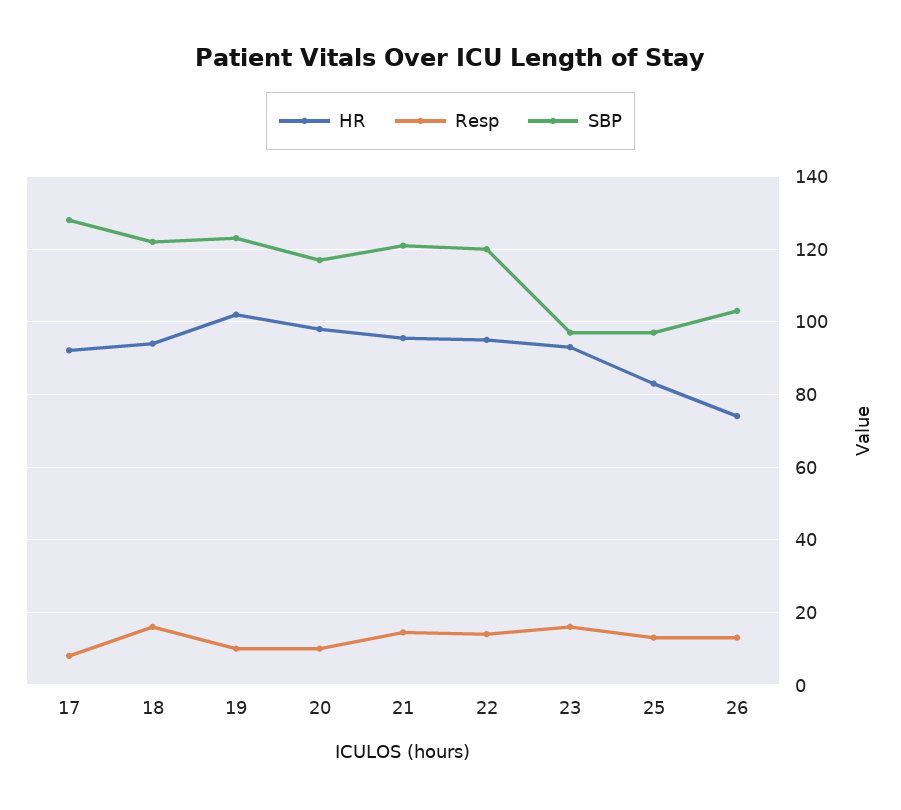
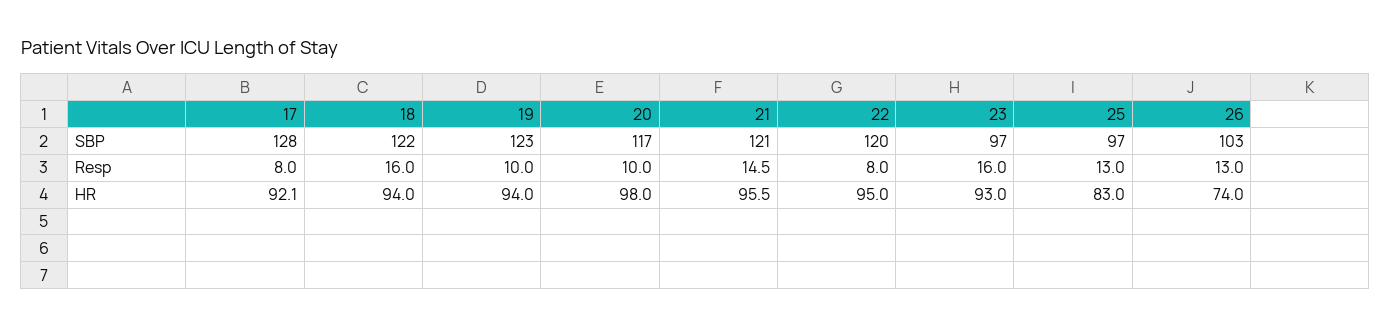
  {
    "HR": {
      "17": 92.1,
      "18": 94,
-     "19": 102,
+     "19": 94,
      "20": 98,
      "21": 95.5,
      "22": 95,
      "23": 93,
      "25": 83,
      "26": 74
    },
    "Resp": {
      "17": 8,
      "18": 16,
      "19": 10,
      "20": 10,
      "21": 14.5,
-     "22": 14,
+     "22": 8,
      "23": 16,
      "25": 13,
      "26": 13
    },
    "SBP": {
      "17": 128,
      "18": 122,
      "19": 123,
      "20": 117,
      "21": 121,
      "22": 120,
      "23": 97,
      "25": 97,
      "26": 103
    }
  }

